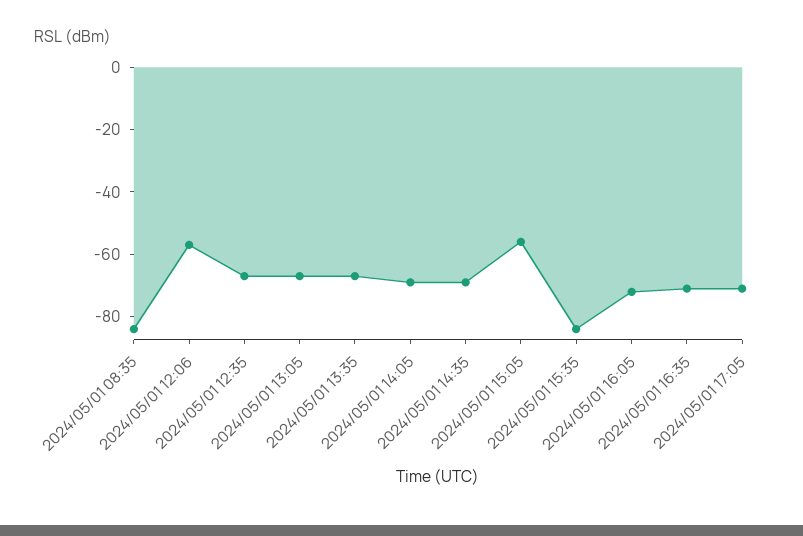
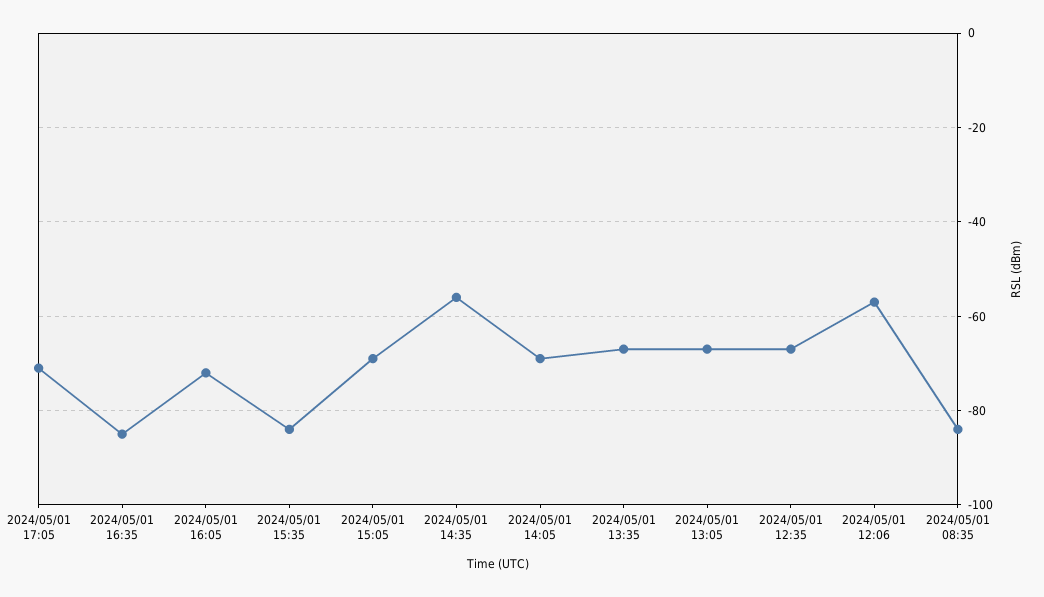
  {
    "2024/05/01 08:35": -85,
    "2024/05/01 12:06": -55,
    "2024/05/01 12:35": -65,
    "2024/05/01 13:05": -65,
    "2024/05/01 13:35": -65,
    "2024/05/01 14:05": -70,
-   "2024/05/01 14:35": -70,
+   "2024/05/01 14:35": -55,
-   "2024/05/01 15:05": -55,
+   "2024/05/01 15:05": -70,
    "2024/05/01 15:35": -85,
    "2024/05/01 16:05": -70,
-   "2024/05/01 16:35": -70,
+   "2024/05/01 16:35": -85,
    "2024/05/01 17:05": -70
  }

